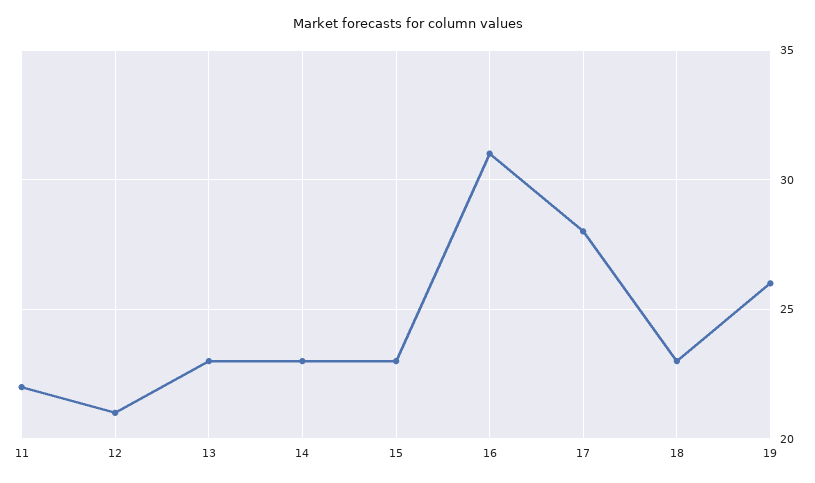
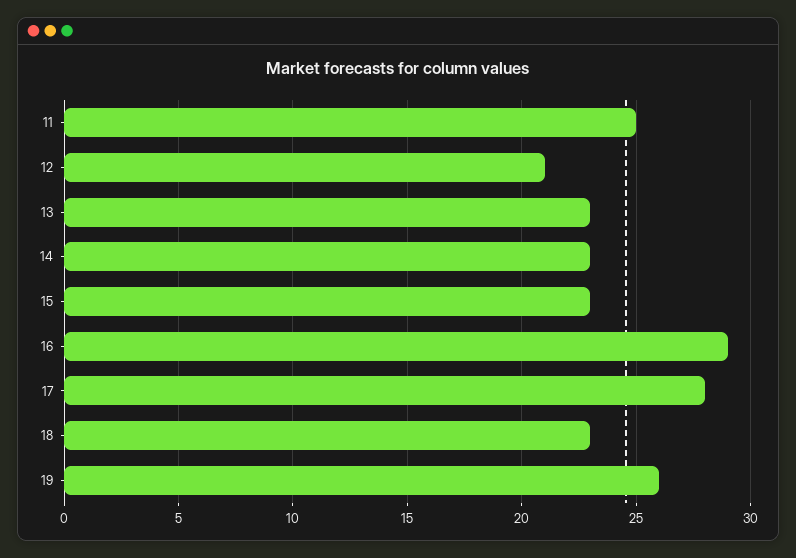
  {
-   "11": 22,
+   "11": 25,
    "12": 21,
    "13": 23,
    "14": 23,
    "15": 23,
-   "16": 31,
+   "16": 29,
    "17": 28,
    "18": 23,
    "19": 26
  }

